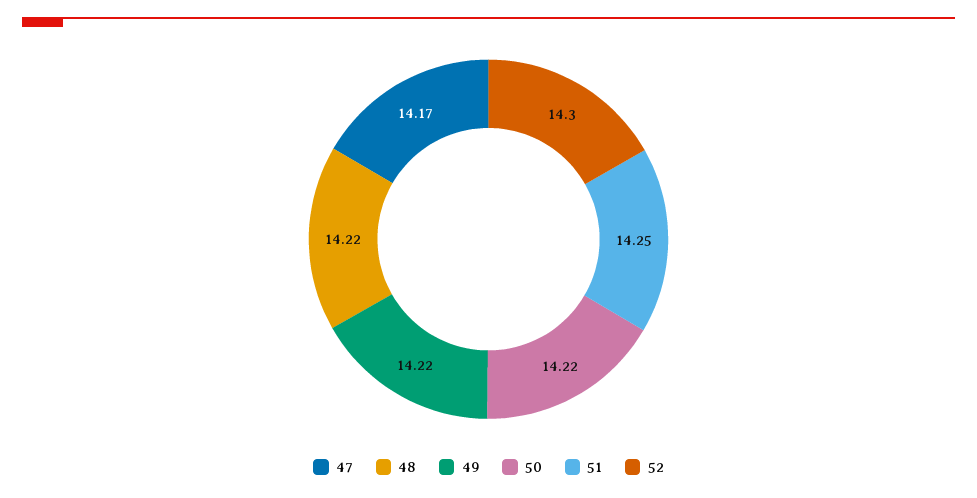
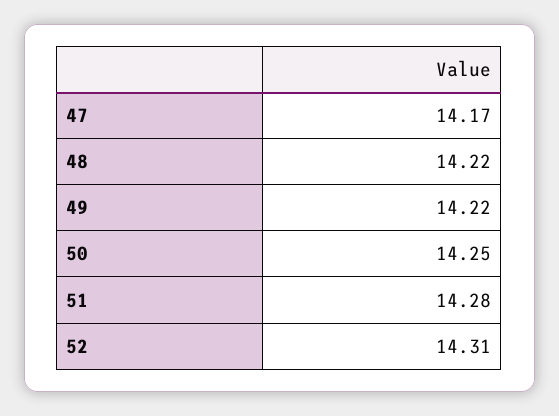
  {
    "47": 14.17,
    "48": 14.22,
    "49": 14.22,
-   "50": 14.22,
+   "50": 14.25,
-   "51": 14.25,
+   "51": 14.28,
-   "52": 14.3
+   "52": 14.31
  }

